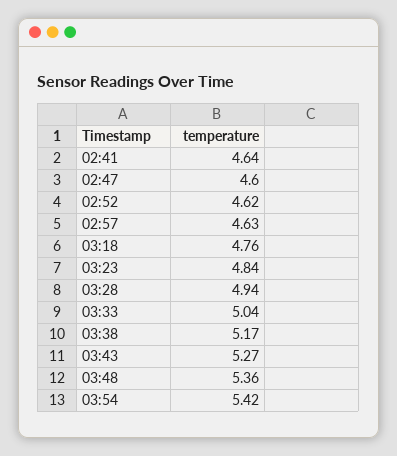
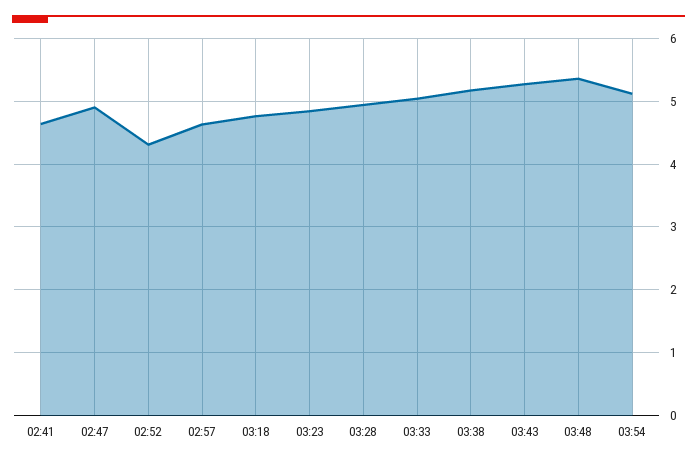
  {
    "02:41": 4.64,
-   "02:47": 4.6,
+   "02:47": 4.9,
-   "02:52": 4.62,
+   "02:52": 4.3,
    "02:57": 4.63,
    "03:18": 4.76,
    "03:23": 4.84,
    "03:28": 4.94,
    "03:33": 5.04,
    "03:38": 5.17,
    "03:43": 5.27,
    "03:48": 5.36,
-   "03:54": 5.42
+   "03:54": 5.1
  }

